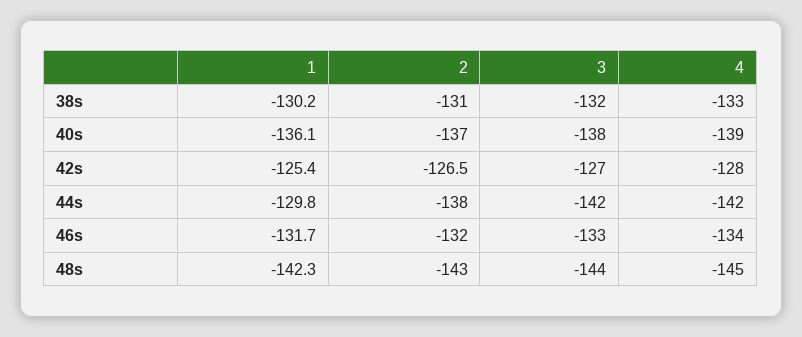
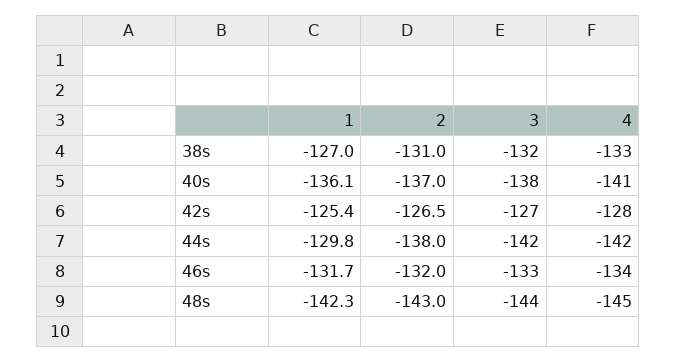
  {
    "1": {
-     "38s": -130.2,
+     "38s": -127,
      "40s": -136.1,
      "42s": -125.4,
      "44s": -129.8,
      "46s": -131.7,
      "48s": -142.3
    },
    "2": {
      "38s": -131,
      "40s": -137,
      "42s": -126.5,
      "44s": -138,
      "46s": -132,
      "48s": -143
    },
    "3": {
      "38s": -132,
      "40s": -138,
      "42s": -127,
      "44s": -142,
      "46s": -133,
      "48s": -144
    },
    "4": {
      "38s": -133,
-     "40s": -139,
+     "40s": -141,
      "42s": -128,
      "44s": -142,
      "46s": -134,
      "48s": -145
    }
  }

